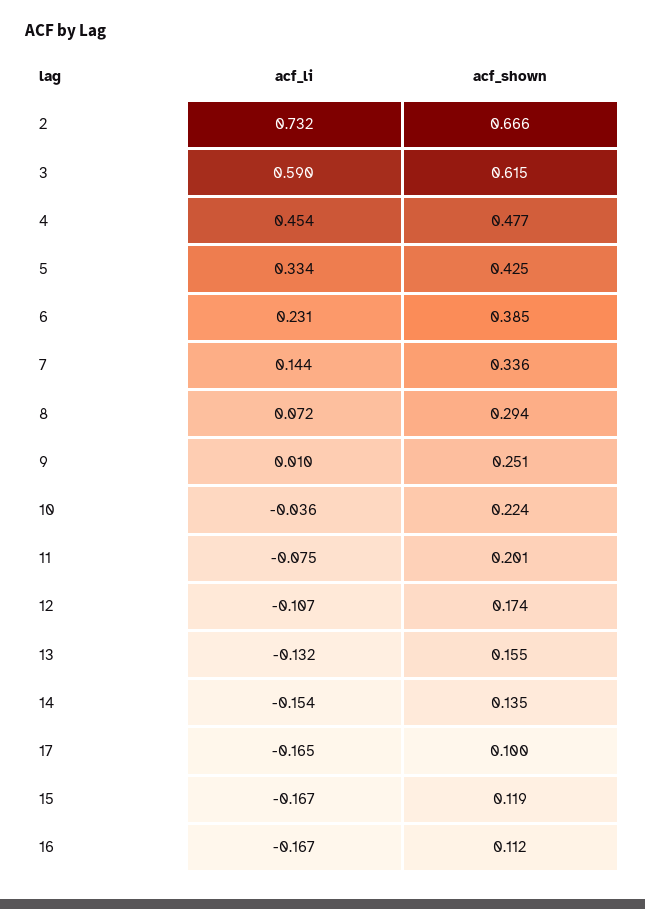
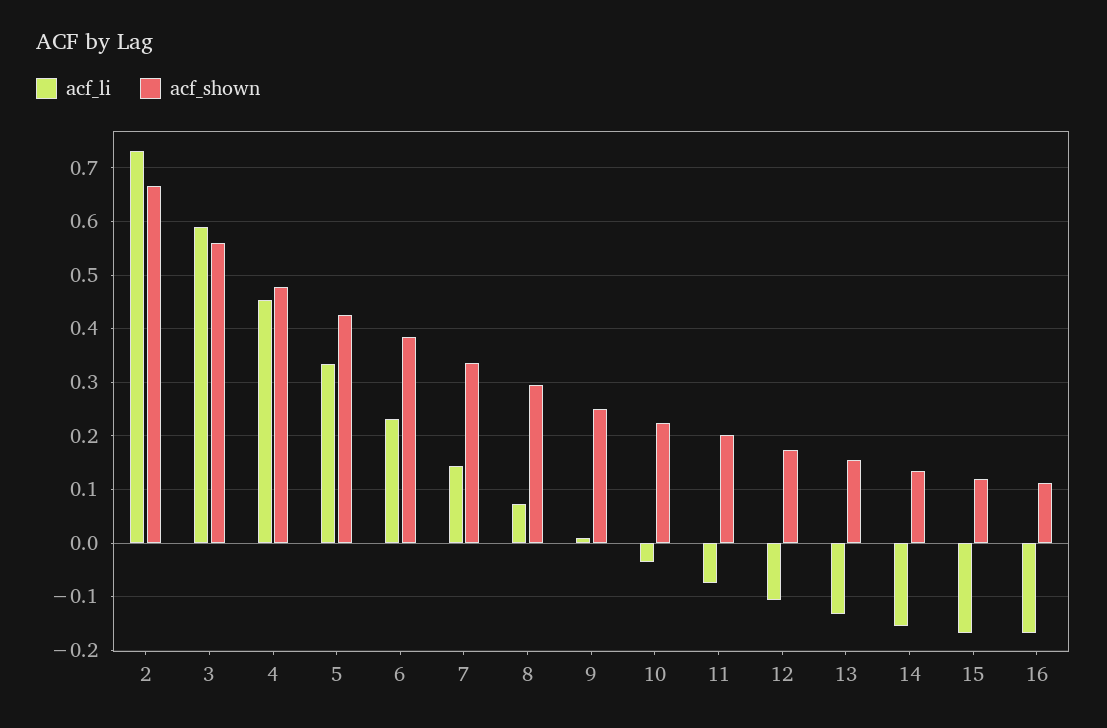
  {
    "acf_li": {
      "2": 0.732,
      "3": 0.59,
      "4": 0.454,
      "5": 0.334,
      "6": 0.231,
      "7": 0.144,
      "8": 0.072,
      "9": 0.01,
      "10": -0.036,
      "11": -0.075,
      "12": -0.107,
      "13": -0.132,
      "14": -0.154,
-     "17": -0.165,
      "15": -0.167,
      "16": -0.167
    },
    "acf_shown": {
      "2": 0.666,
-     "3": 0.615,
+     "3": 0.56,
      "4": 0.477,
      "5": 0.425,
      "6": 0.385,
      "7": 0.336,
      "8": 0.294,
      "9": 0.251,
      "10": 0.224,
      "11": 0.201,
      "12": 0.174,
      "13": 0.155,
      "14": 0.135,
-     "17": 0.1,
      "15": 0.119,
      "16": 0.112
    }
  }

